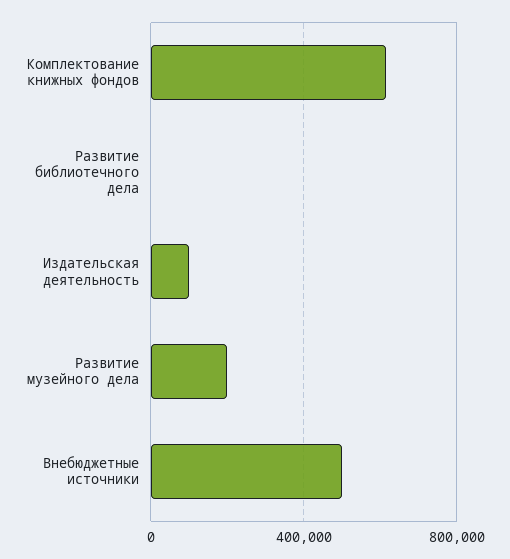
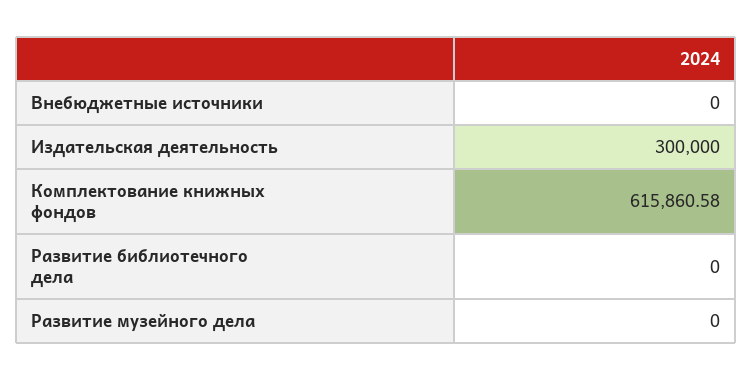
  {
    "Комплектование книжных фондов": 615860.58,
    "Развитие библиотечного дела": 0,
-   "Издательская деятельность": 100000,
+   "Издательская деятельность": 300000,
-   "Развитие музейного дела": 200000,
+   "Развитие музейного дела": 0,
-   "Внебюджетные источники": 500000
+   "Внебюджетные источники": 0
  }

